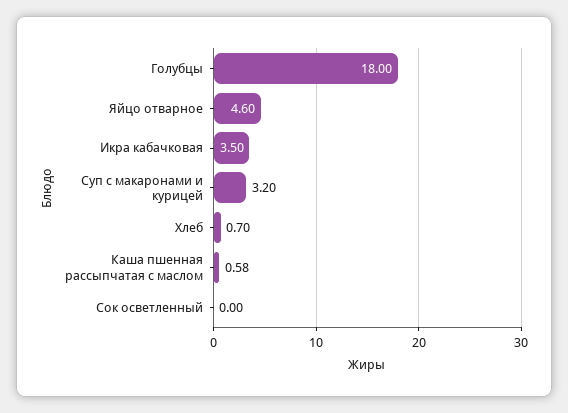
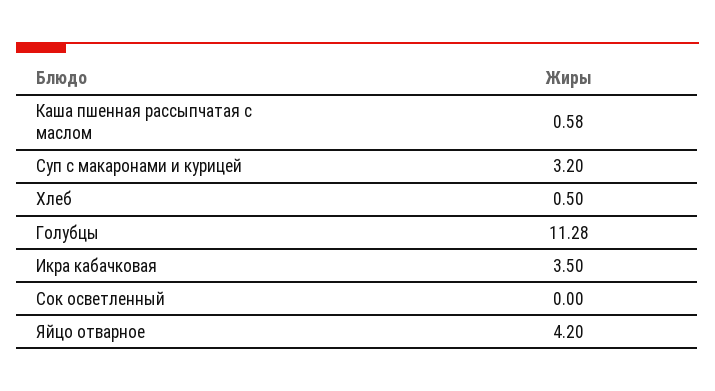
  {
-   "Голубцы": 18,
+   "Голубцы": 11.28,
-   "Яйцо отварное": 4.6,
+   "Яйцо отварное": 4.2,
    "Икра кабачковая": 3.5,
    "Суп с макаронами и курицей": 3.2,
-   "Хлеб": 0.7,
+   "Хлеб": 0.5,
    "Каша пшенная рассыпчатая с маслом": 0.58,
    "Сок осветленный": 0
  }

